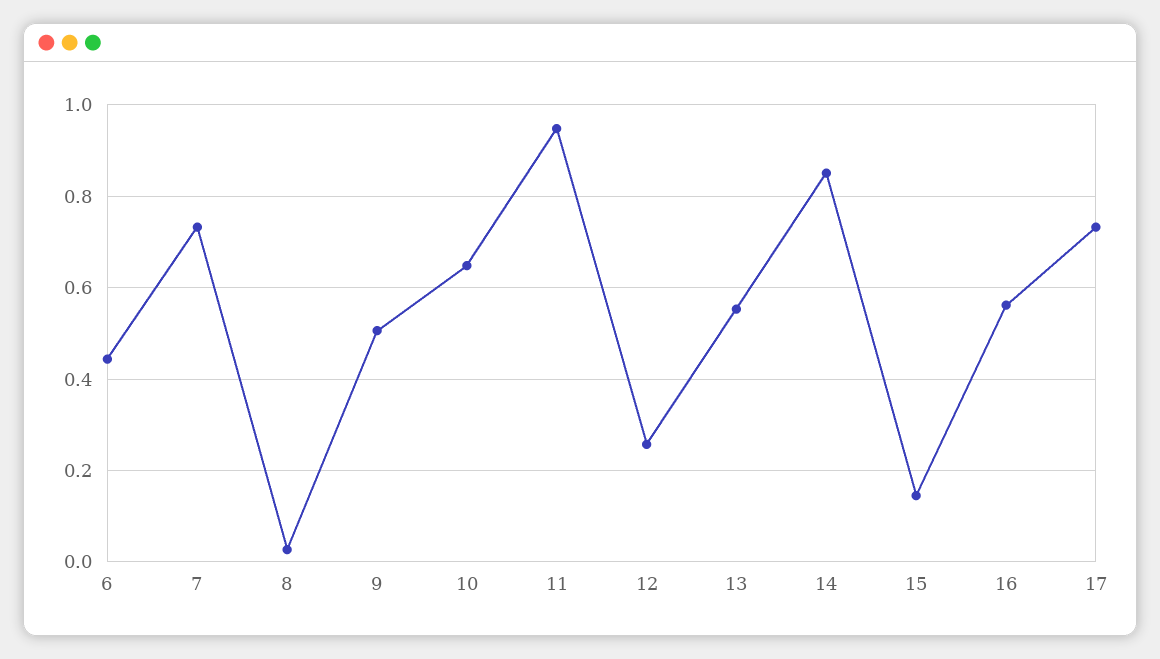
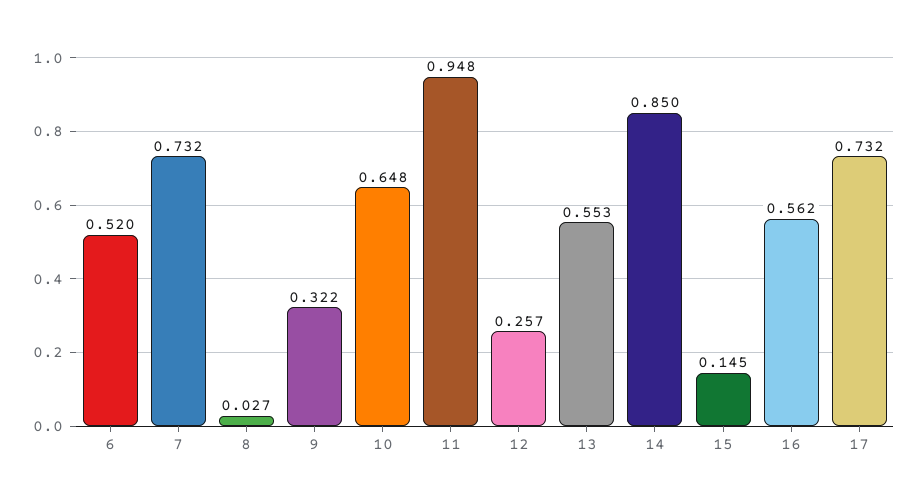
  {
-   "6": 0.44,
+   "6": 0.52,
    "7": 0.732,
    "8": 0.027,
-   "9": 0.5,
+   "9": 0.322,
    "10": 0.648,
    "11": 0.948,
    "12": 0.257,
    "13": 0.553,
    "14": 0.85,
    "15": 0.145,
    "16": 0.562,
    "17": 0.732
  }

